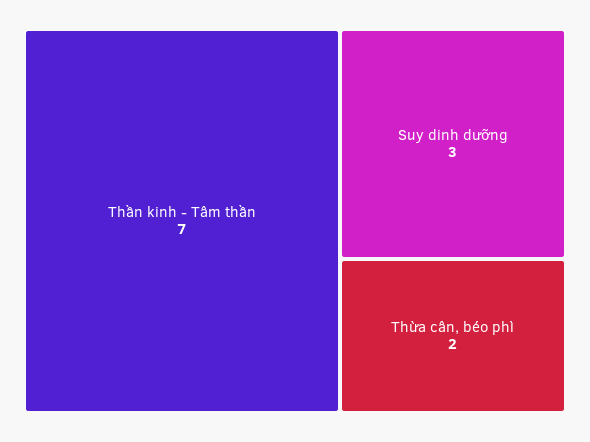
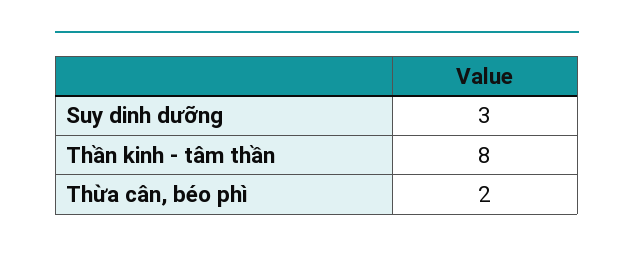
  {
-   "Thần kinh - Tâm thần": 7,
+   "Thần kinh - Tâm thần": 8,
    "Suy dinh dưỡng": 3,
    "Thừa cân, béo phì": 2
  }

